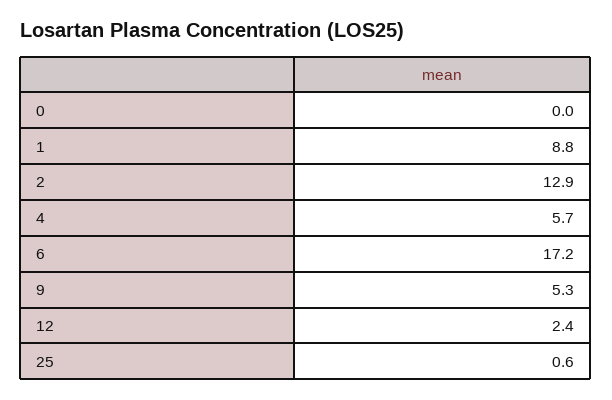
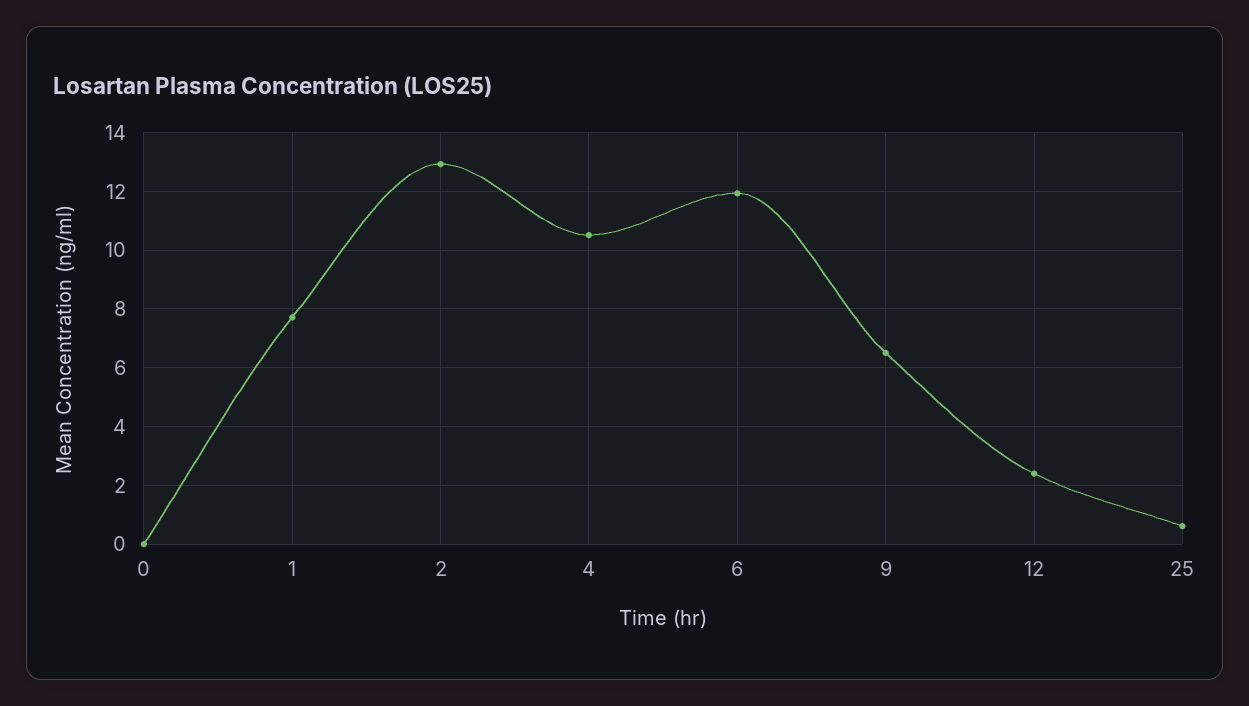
  {
    "0": 0,
-   "1": 8.8,
+   "1": 7.75,
    "2": 12.9,
-   "4": 5.7,
+   "4": 10.5,
-   "6": 17.2,
+   "6": 12,
-   "9": 5.3,
+   "9": 6.5,
    "12": 2.4,
    "25": 0.6
  }

